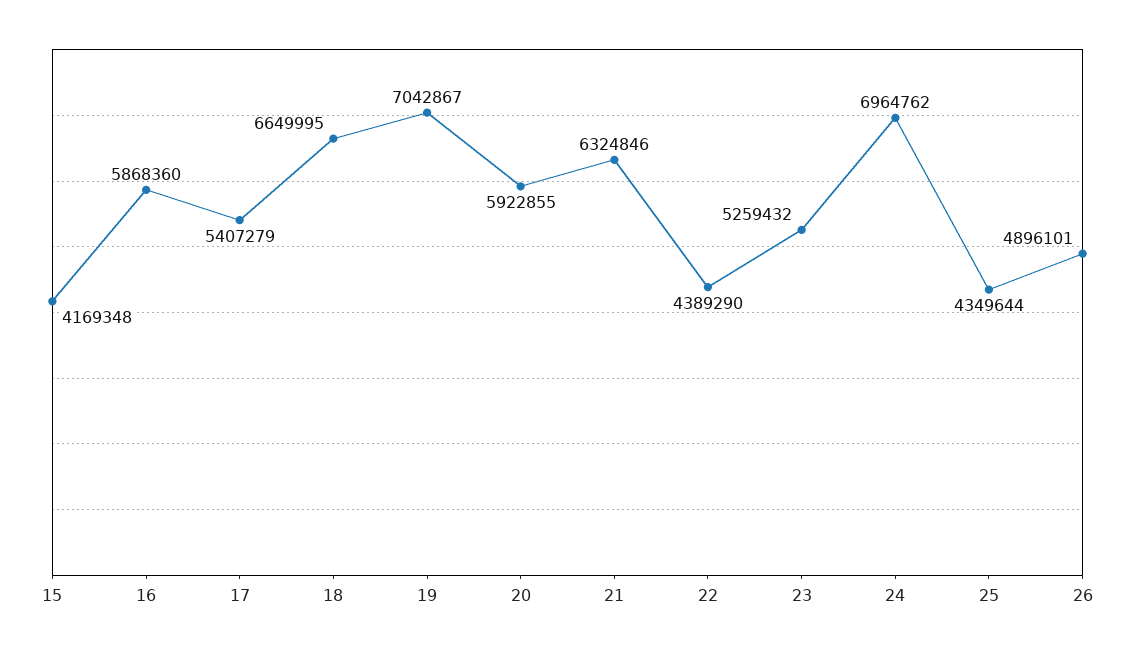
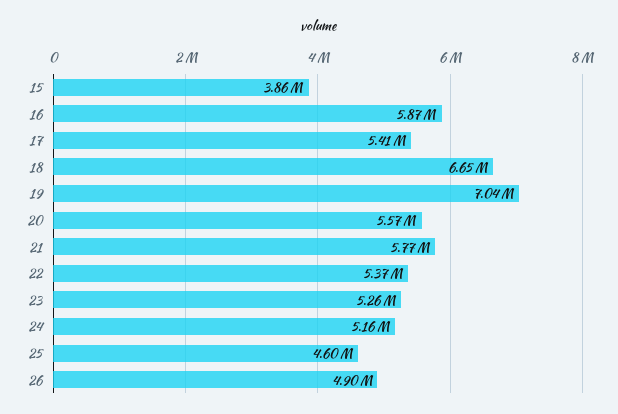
  {
-   "15": 4169348,
+   "15": 3860000,
    "16": 5868360,
    "17": 5407279,
    "18": 6649995,
    "19": 7042867,
-   "20": 5922855,
+   "20": 5570000,
-   "21": 6324846,
+   "21": 5770000,
-   "22": 4389290,
+   "22": 5370000,
    "23": 5259432,
-   "24": 6964762,
+   "24": 5160000,
-   "25": 4349644,
+   "25": 4600000,
    "26": 4896101
  }

